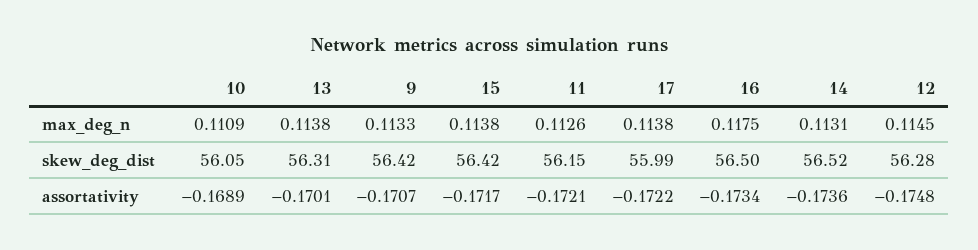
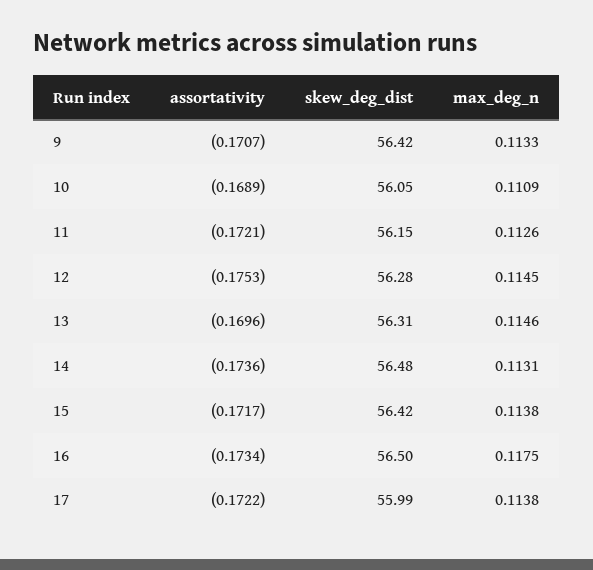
  {
    "10": {
      "max_deg_n": 0.1109,
      "skew_deg_dist": 56.05,
      "assortativity": -0.1689
    },
    "13": {
-     "max_deg_n": 0.1138,
+     "max_deg_n": 0.1146,
      "skew_deg_dist": 56.31,
-     "assortativity": -0.1701
+     "assortativity": -0.1696
    },
    "9": {
      "max_deg_n": 0.1133,
      "skew_deg_dist": 56.42,
      "assortativity": -0.1707
    },
    "15": {
      "max_deg_n": 0.1138,
      "skew_deg_dist": 56.42,
      "assortativity": -0.1717
    },
    "11": {
      "max_deg_n": 0.1126,
      "skew_deg_dist": 56.15,
      "assortativity": -0.1721
    },
    "17": {
      "max_deg_n": 0.1138,
      "skew_deg_dist": 55.99,
      "assortativity": -0.1722
    },
    "16": {
      "max_deg_n": 0.1175,
      "skew_deg_dist": 56.5,
      "assortativity": -0.1734
    },
    "14": {
      "max_deg_n": 0.1131,
-     "skew_deg_dist": 56.52,
+     "skew_deg_dist": 56.48,
      "assortativity": -0.1736
    },
    "12": {
      "max_deg_n": 0.1145,
      "skew_deg_dist": 56.28,
-     "assortativity": -0.1748
+     "assortativity": -0.1753
    }
  }

